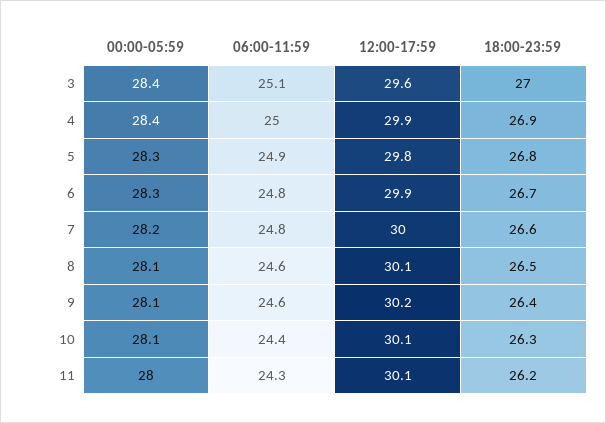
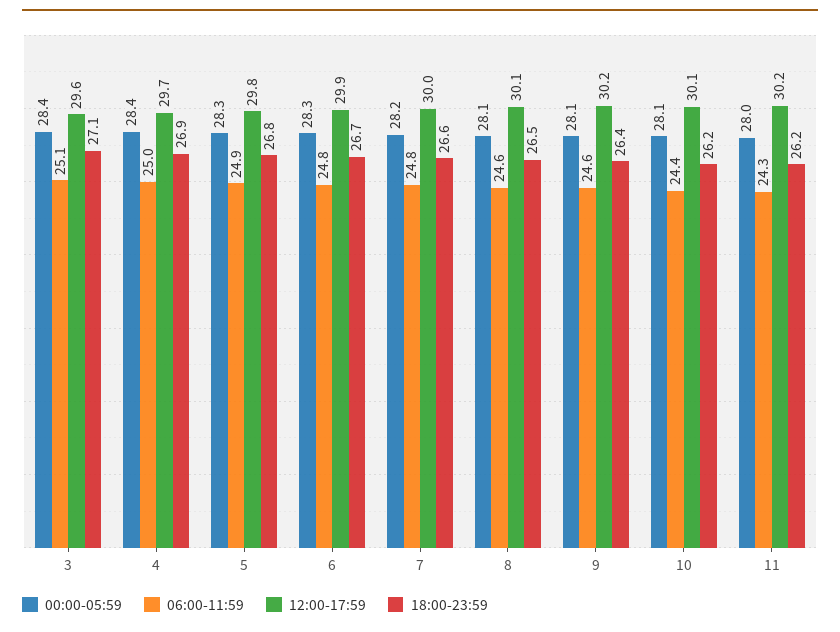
  {
    "00:00-05:59": {
      "3": 28.4,
      "4": 28.4,
      "5": 28.3,
      "6": 28.3,
      "7": 28.2,
      "8": 28.1,
      "9": 28.1,
      "10": 28.1,
      "11": 28
    },
    "06:00-11:59": {
      "3": 25.1,
      "4": 25,
      "5": 24.9,
      "6": 24.8,
      "7": 24.8,
      "8": 24.6,
      "9": 24.6,
      "10": 24.4,
      "11": 24.3
    },
    "12:00-17:59": {
      "3": 29.6,
-     "4": 29.9,
+     "4": 29.7,
      "5": 29.8,
      "6": 29.9,
      "7": 30,
      "8": 30.1,
      "9": 30.2,
      "10": 30.1,
-     "11": 30.1
+     "11": 30.2
    },
    "18:00-23:59": {
-     "3": 27,
+     "3": 27.1,
      "4": 26.9,
      "5": 26.8,
      "6": 26.7,
      "7": 26.6,
      "8": 26.5,
      "9": 26.4,
-     "10": 26.3,
+     "10": 26.2,
      "11": 26.2
    }
  }

